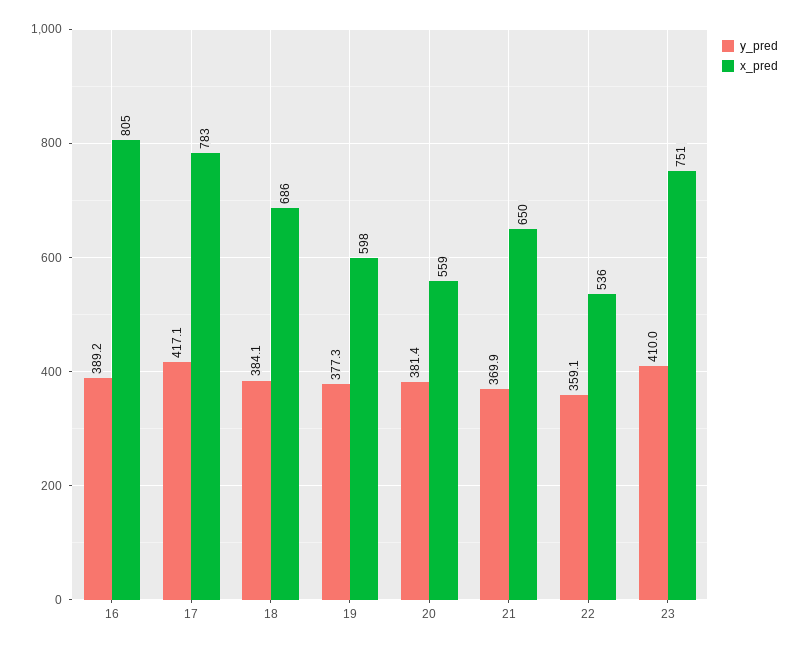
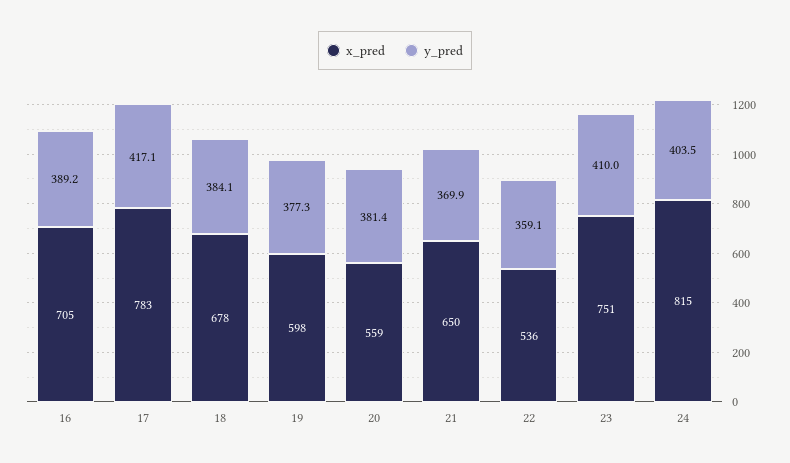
  {
    "y_pred": {
      "16": 389.2,
      "17": 417.1,
      "18": 384.1,
      "19": 377.3,
      "20": 381.4,
      "21": 369.9,
      "22": 359.1,
-     "23": 410
+     "23": 410,
+     "24": 403.5
    },
    "x_pred": {
-     "16": 805,
+     "16": 705,
      "17": 783,
-     "18": 686,
+     "18": 678,
      "19": 598,
      "20": 559,
      "21": 650,
      "22": 536,
-     "23": 751
+     "23": 751,
+     "24": 815
    }
  }

